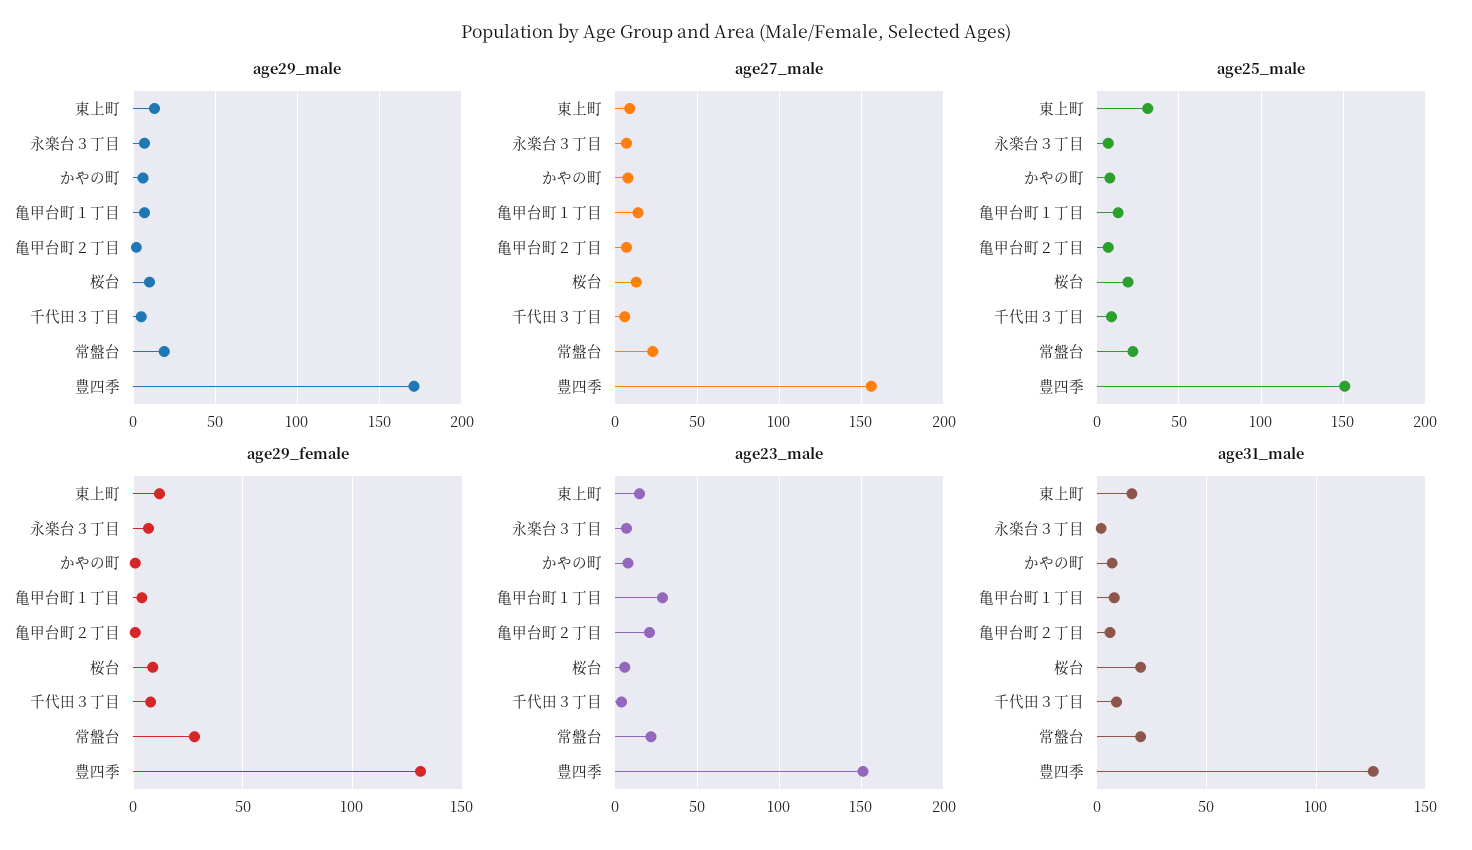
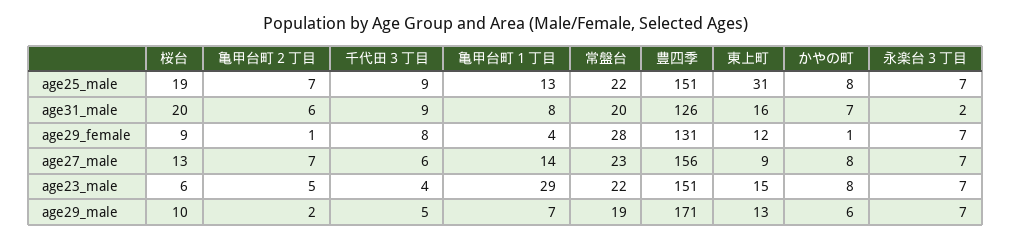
  {
    "age29_male": {
      "東上町": 13,
      "永楽台３丁目": 7,
      "かやの町": 6,
      "亀甲台町１丁目": 7,
      "亀甲台町２丁目": 2,
      "桜台": 10,
      "千代田３丁目": 5,
      "常盤台": 19,
      "豊四季": 171
    },
    "age27_male": {
      "東上町": 9,
      "永楽台３丁目": 7,
      "かやの町": 8,
      "亀甲台町１丁目": 14,
      "亀甲台町２丁目": 7,
      "桜台": 13,
      "千代田３丁目": 6,
      "常盤台": 23,
      "豊四季": 156
    },
    "age25_male": {
      "東上町": 31,
      "永楽台３丁目": 7,
      "かやの町": 8,
      "亀甲台町１丁目": 13,
      "亀甲台町２丁目": 7,
      "桜台": 19,
      "千代田３丁目": 9,
      "常盤台": 22,
      "豊四季": 151
    },
    "age29_female": {
      "東上町": 12,
      "永楽台３丁目": 7,
      "かやの町": 1,
      "亀甲台町１丁目": 4,
      "亀甲台町２丁目": 1,
      "桜台": 9,
      "千代田３丁目": 8,
      "常盤台": 28,
      "豊四季": 131
    },
    "age23_male": {
      "東上町": 15,
      "永楽台３丁目": 7,
      "かやの町": 8,
      "亀甲台町１丁目": 29,
-     "亀甲台町２丁目": 20,
+     "亀甲台町２丁目": 5,
      "桜台": 6,
      "千代田３丁目": 4,
      "常盤台": 22,
      "豊四季": 151
    },
    "age31_male": {
      "東上町": 16,
      "永楽台３丁目": 2,
      "かやの町": 7,
      "亀甲台町１丁目": 8,
      "亀甲台町２丁目": 6,
      "桜台": 20,
      "千代田３丁目": 9,
      "常盤台": 20,
      "豊四季": 126
    }
  }

